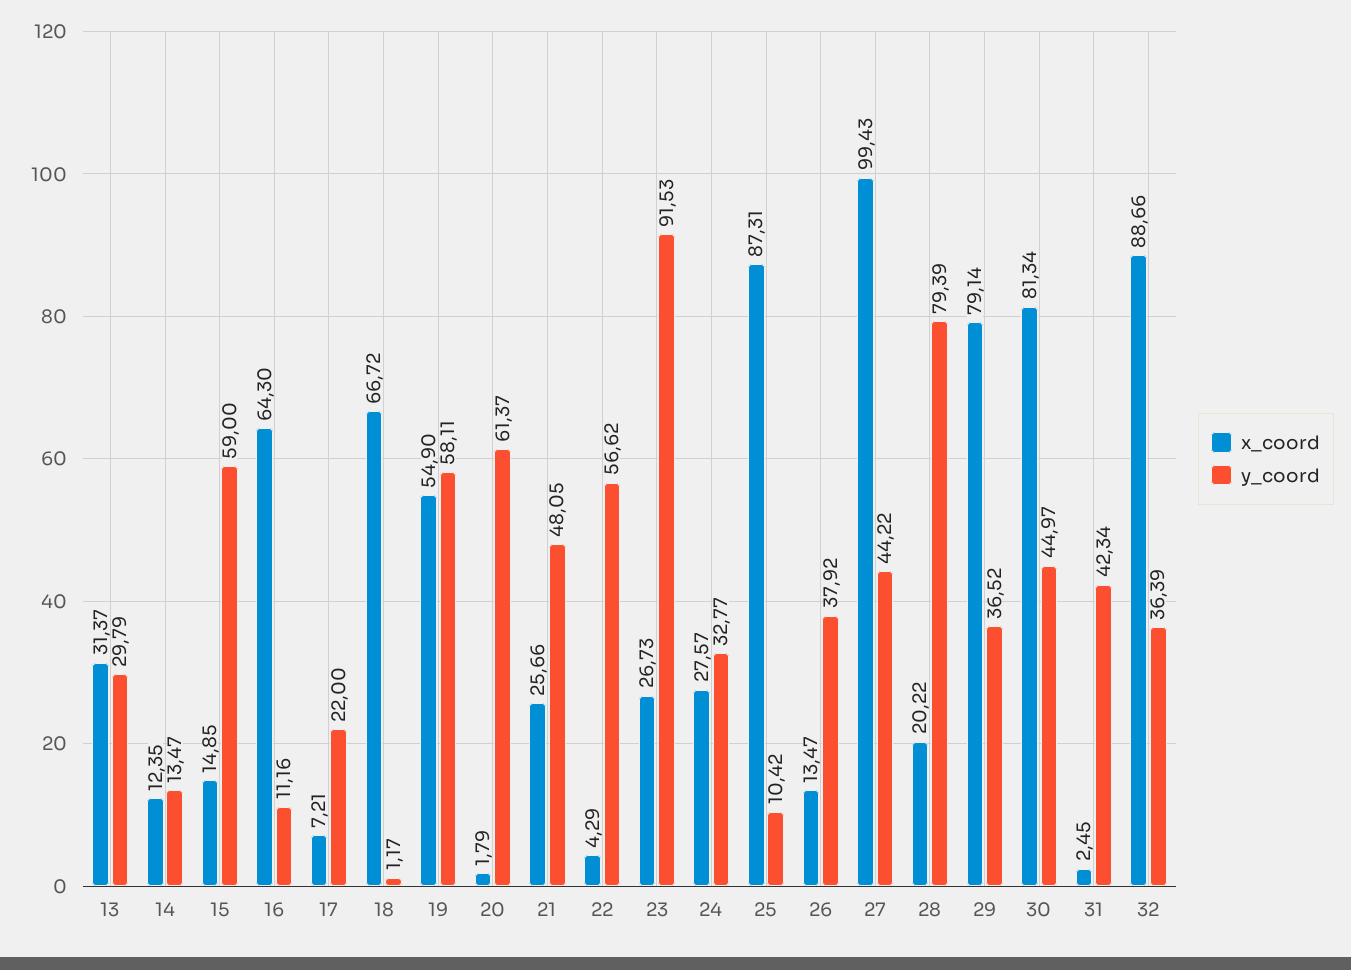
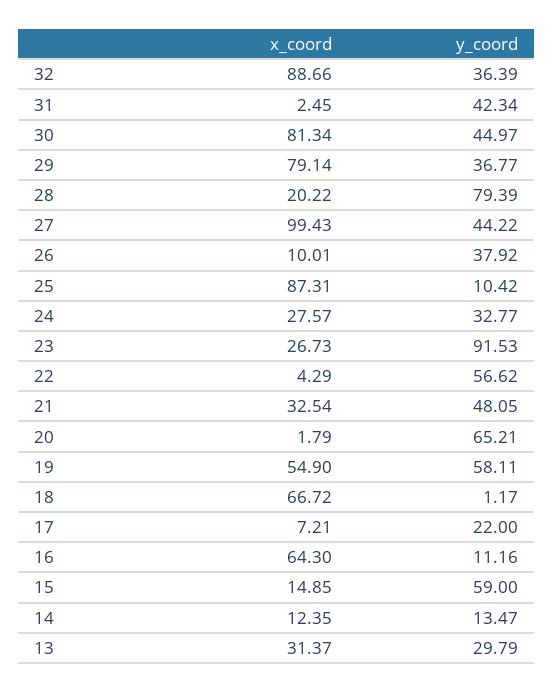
  {
    "x_coord": {
      "13": 31.37,
      "14": 12.35,
      "15": 14.85,
      "16": 64.3,
      "17": 7.21,
      "18": 66.72,
      "19": 54.9,
      "20": 1.79,
-     "21": 25.66,
+     "21": 32.54,
      "22": 4.29,
      "23": 26.73,
      "24": 27.57,
      "25": 87.31,
-     "26": 13.47,
+     "26": 10.01,
      "27": 99.43,
      "28": 20.22,
      "29": 79.14,
      "30": 81.34,
      "31": 2.45,
      "32": 88.66
    },
    "y_coord": {
      "13": 29.79,
      "14": 13.47,
      "15": 59,
      "16": 11.16,
      "17": 22,
      "18": 1.17,
      "19": 58.11,
-     "20": 61.37,
+     "20": 65.21,
      "21": 48.05,
      "22": 56.62,
      "23": 91.53,
      "24": 32.77,
      "25": 10.42,
      "26": 37.92,
      "27": 44.22,
      "28": 79.39,
-     "29": 36.52,
+     "29": 36.77,
      "30": 44.97,
      "31": 42.34,
      "32": 36.39
    }
  }

